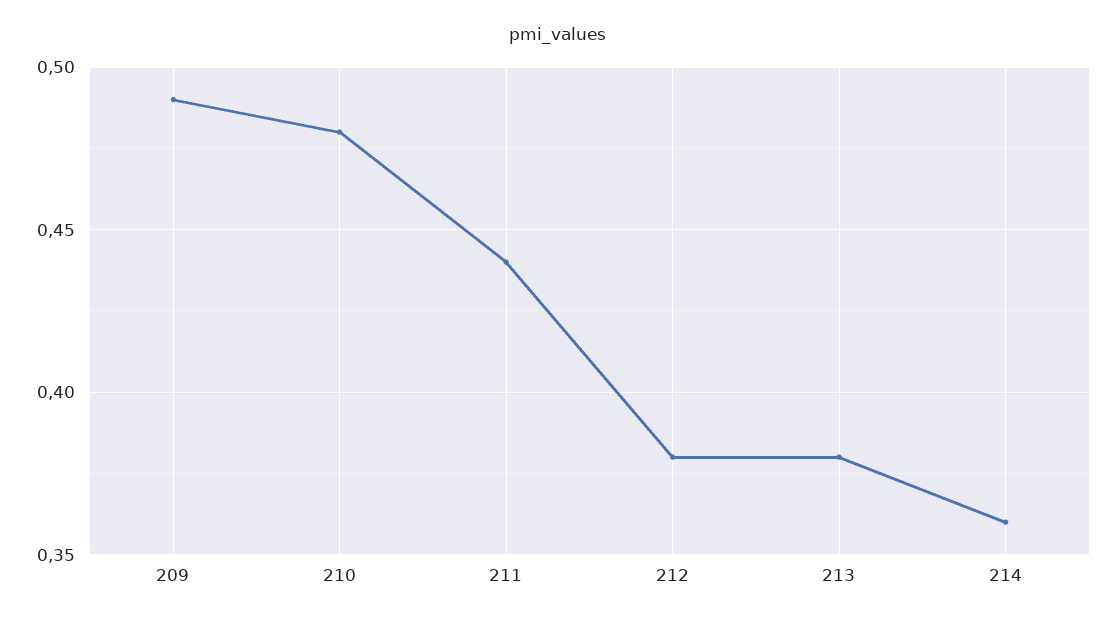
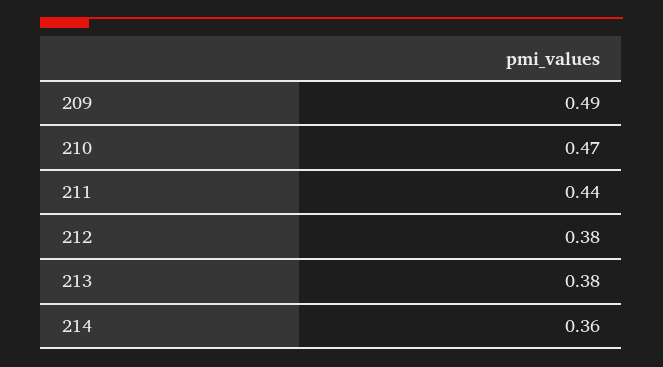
  {
    "209": 0.49,
-   "210": 0.48,
+   "210": 0.47,
    "211": 0.44,
    "212": 0.38,
    "213": 0.38,
    "214": 0.36
  }

